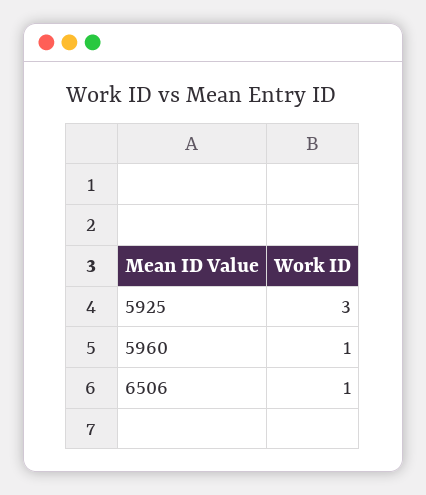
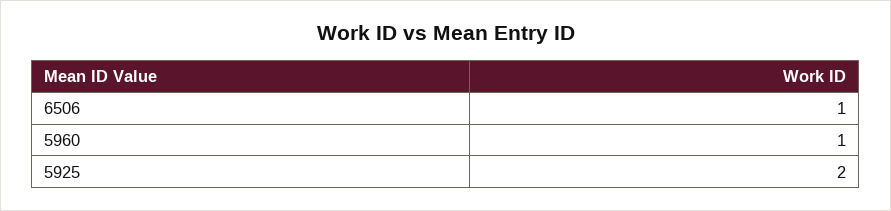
  {
-   "5925": 3,
+   "5925": 2,
    "5960": 1,
    "6506": 1
  }

